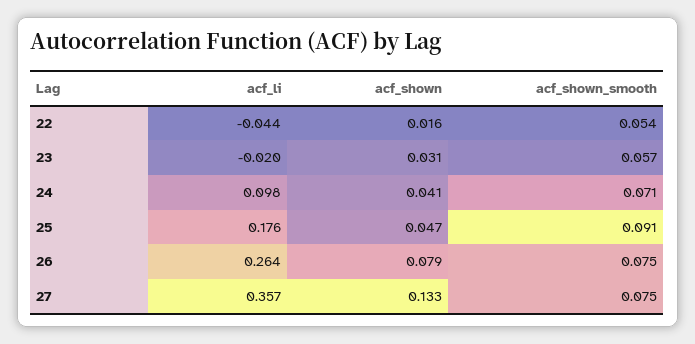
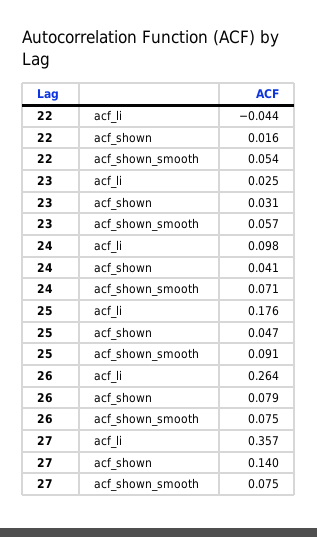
  {
    "acf_li": {
      "22": -0.044,
-     "23": -0.02,
+     "23": 0.025,
      "24": 0.098,
      "25": 0.176,
      "26": 0.264,
      "27": 0.357
    },
    "acf_shown": {
      "22": 0.016,
      "23": 0.031,
      "24": 0.041,
      "25": 0.047,
      "26": 0.079,
-     "27": 0.133
+     "27": 0.14
    },
    "acf_shown_smooth": {
      "22": 0.054,
      "23": 0.057,
      "24": 0.071,
      "25": 0.091,
      "26": 0.075,
      "27": 0.075
    }
  }

